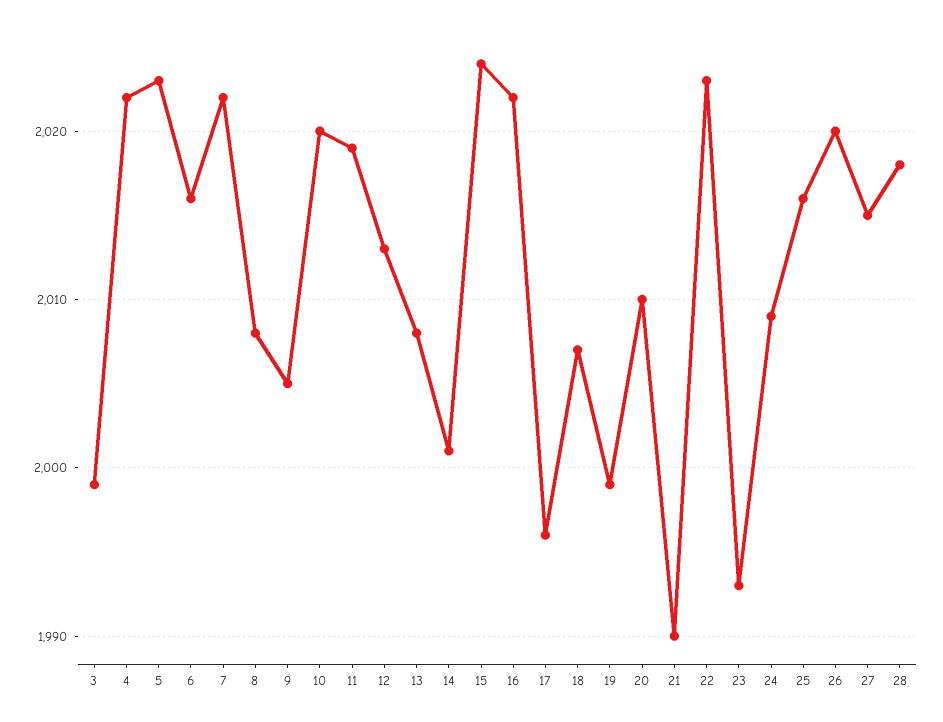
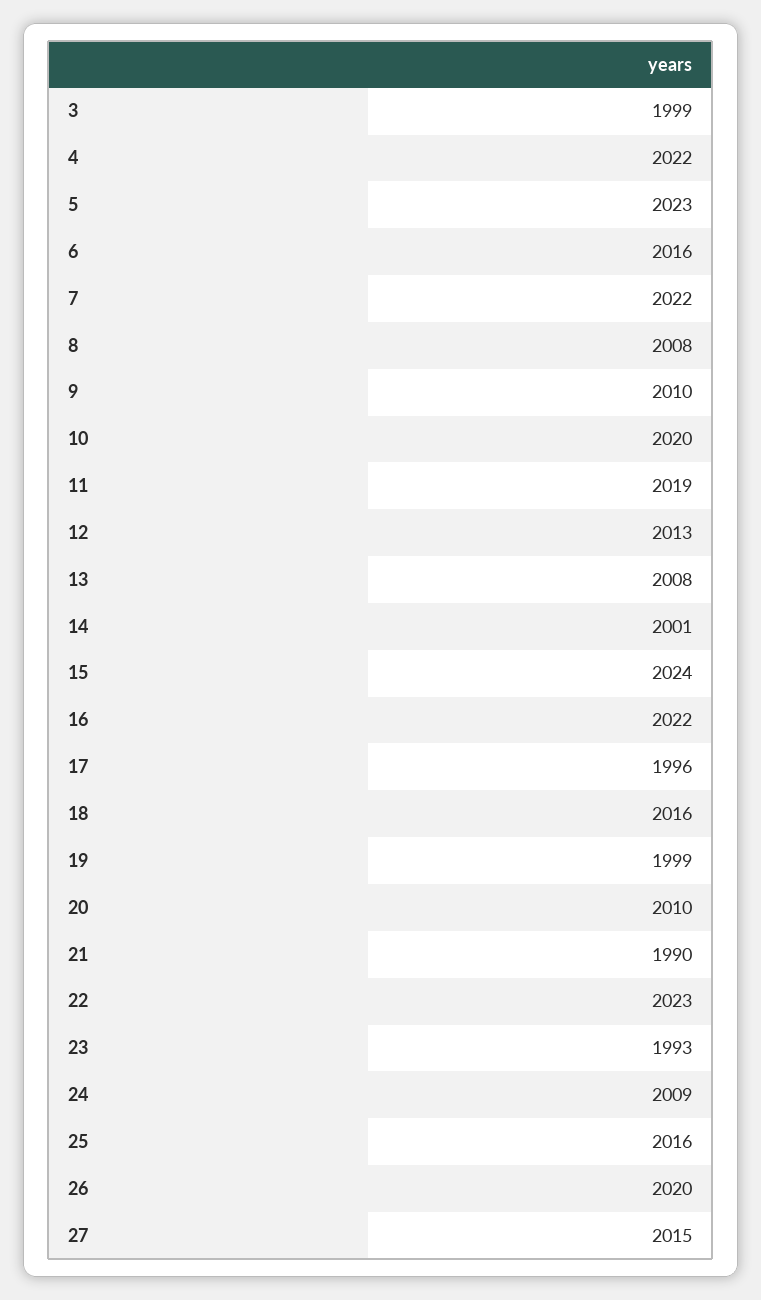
  {
    "3": 1999,
    "4": 2022,
    "5": 2023,
    "6": 2016,
    "7": 2022,
    "8": 2008,
-   "9": 2005,
+   "9": 2010,
    "10": 2020,
    "11": 2019,
    "12": 2013,
    "13": 2008,
    "14": 2001,
    "15": 2024,
    "16": 2022,
    "17": 1996,
-   "18": 2007,
+   "18": 2016,
    "19": 1999,
    "20": 2010,
    "21": 1990,
    "22": 2023,
    "23": 1993,
    "24": 2009,
    "25": 2016,
    "26": 2020,
-   "27": 2015,
+   "27": 2015
-   "28": 2018
  }

